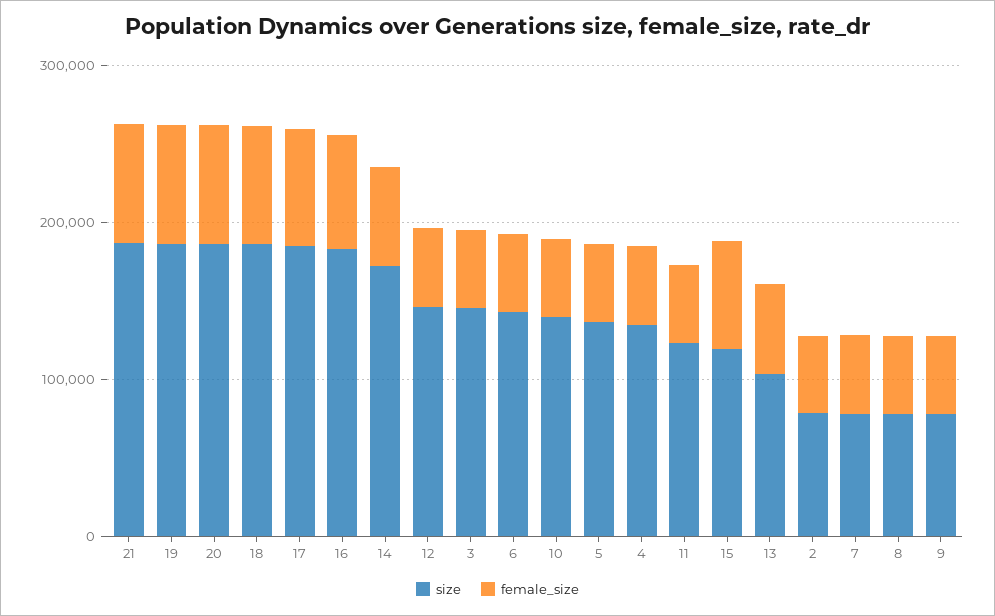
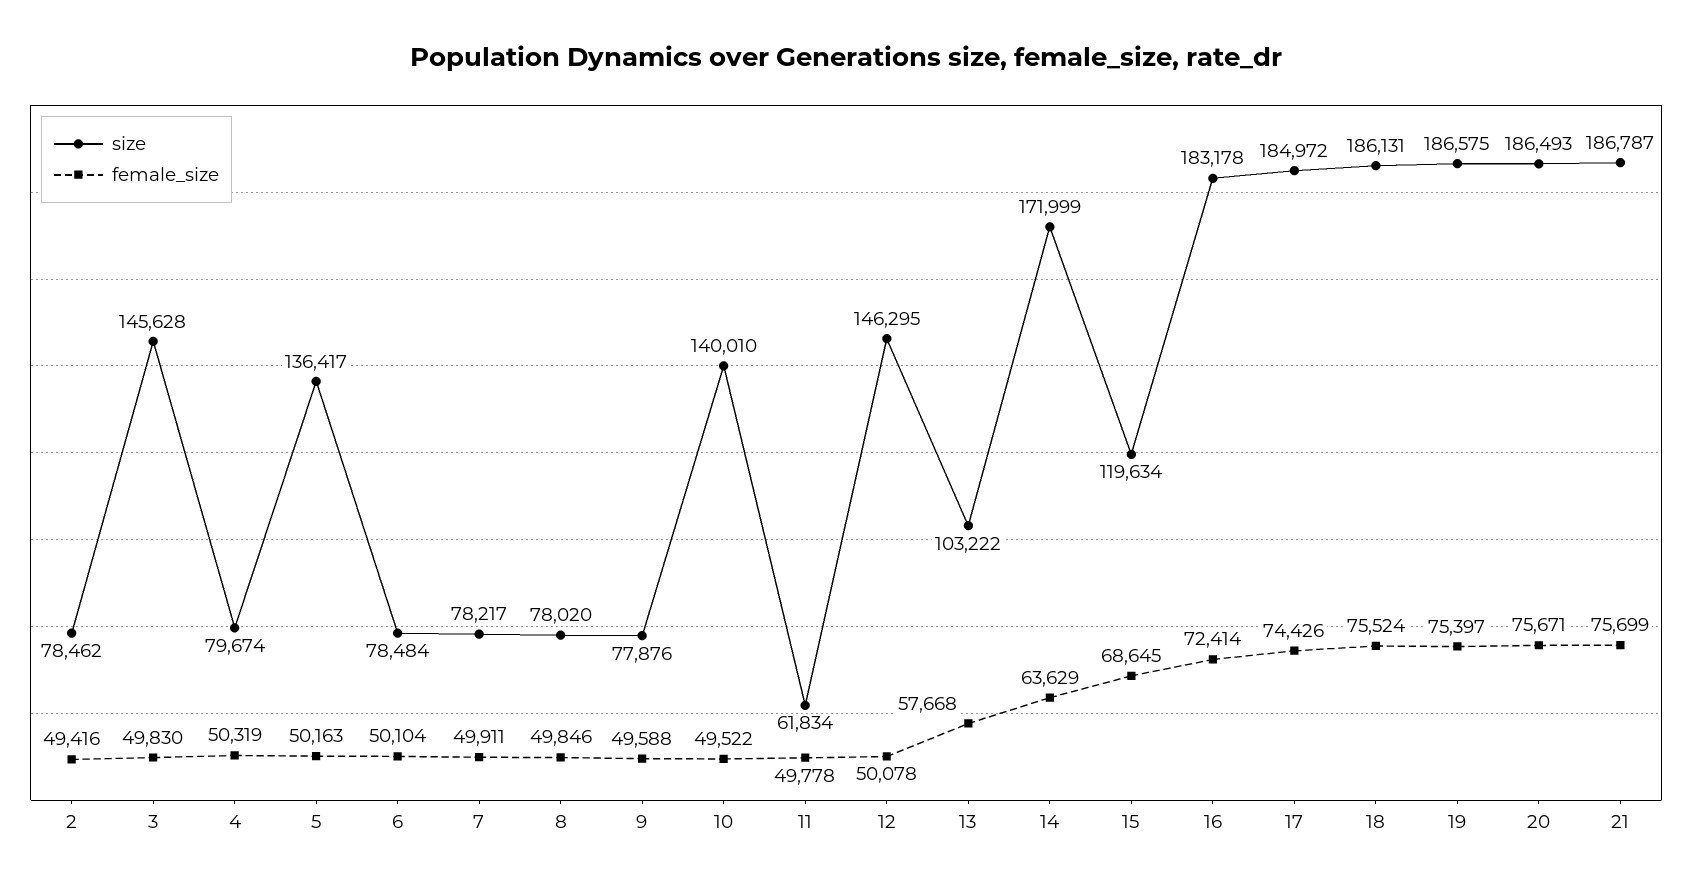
  {
    "size": {
      "21": 186787,
      "19": 186575,
      "20": 186493,
      "18": 186131,
      "17": 184972,
      "16": 183178,
      "14": 171999,
      "12": 146295,
      "3": 145628,
-     "6": 140000,
+     "6": 78484,
      "10": 140010,
      "5": 136417,
-     "4": 140000,
+     "4": 79674,
-     "11": 120000,
+     "11": 61834,
      "15": 119634,
      "13": 103222,
      "2": 78462,
      "7": 78217,
      "8": 78020,
      "9": 77876
    },
    "female_size": {
      "21": 75699,
      "19": 75397,
      "20": 75671,
      "18": 75524,
      "17": 74426,
      "16": 72414,
      "14": 63629,
      "12": 50078,
      "3": 49830,
      "6": 50104,
      "10": 49522,
      "5": 50163,
      "4": 50319,
      "11": 49778,
      "15": 68645,
      "13": 57668,
      "2": 49416,
      "7": 49911,
      "8": 49846,
      "9": 49588
    }
  }

